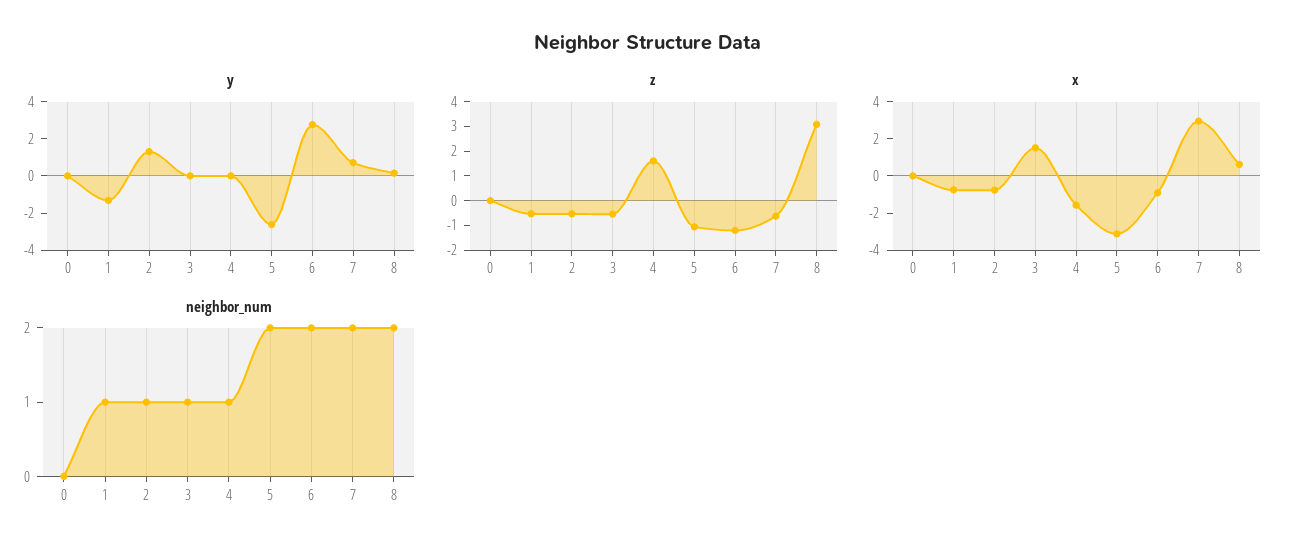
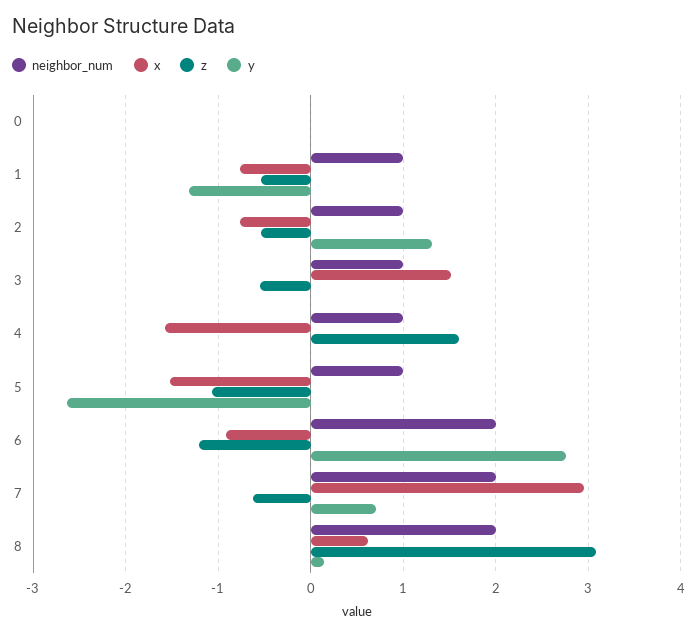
  {
    "y": {
      "0": 0,
      "1": -1.3,
      "2": 1.3,
      "3": 0,
      "4": 0,
      "5": -2.6,
      "6": 2.8,
      "7": 0.7,
      "8": 0.1
    },
    "z": {
      "0": 0,
      "1": -0.5,
      "2": -0.5,
      "3": -0.5,
      "4": 1.6,
      "5": -1.1,
      "6": -1.2,
      "7": -0.6,
      "8": 3.1
    },
    "x": {
      "0": 0,
      "1": -0.8,
      "2": -0.8,
      "3": 1.5,
      "4": -1.6,
-     "5": -3,
+     "5": -1.5,
      "6": -0.9,
      "7": 3,
      "8": 0.6
    },
    "neighbor_num": {
      "0": 0,
      "1": 1,
      "2": 1,
      "3": 1,
      "4": 1,
-     "5": 2,
+     "5": 1,
      "6": 2,
      "7": 2,
      "8": 2
    }
  }

